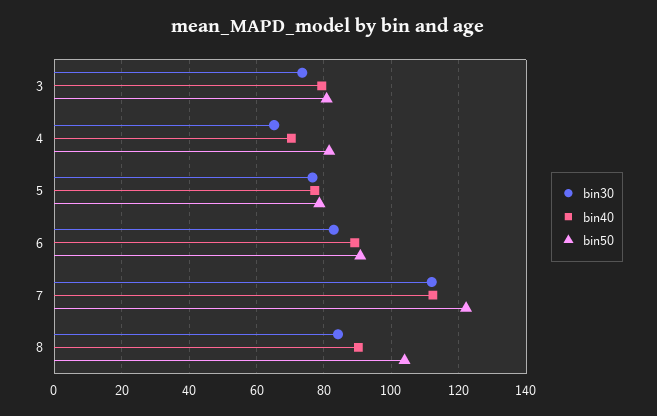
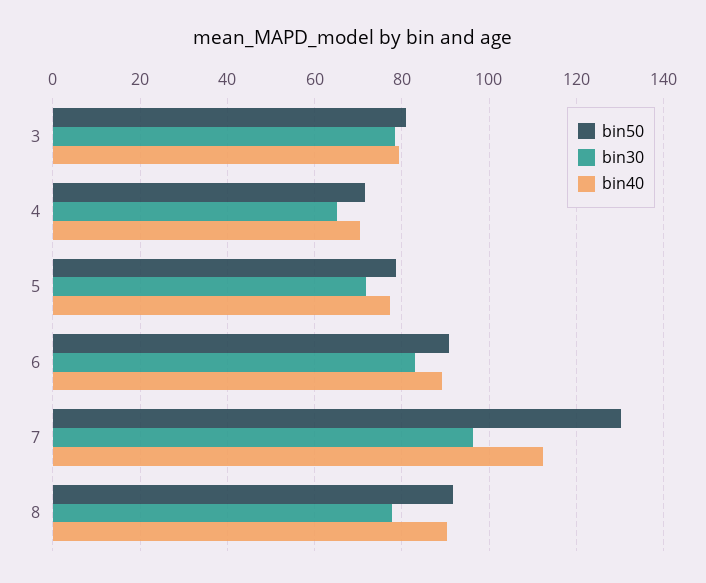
  {
    "bin30": {
-     "3": 74,
+     "3": 78,
      "4": 66,
-     "5": 76,
+     "5": 72,
      "6": 82,
-     "7": 112,
+     "7": 96,
-     "8": 84
+     "8": 78
    },
    "bin40": {
      "3": 80,
      "4": 70,
      "5": 78,
      "6": 90,
      "7": 112,
      "8": 90
    },
    "bin50": {
      "3": 80,
-     "4": 82,
+     "4": 72,
      "5": 78,
      "6": 90,
-     "7": 122,
+     "7": 130,
-     "8": 104
+     "8": 92
    }
  }

